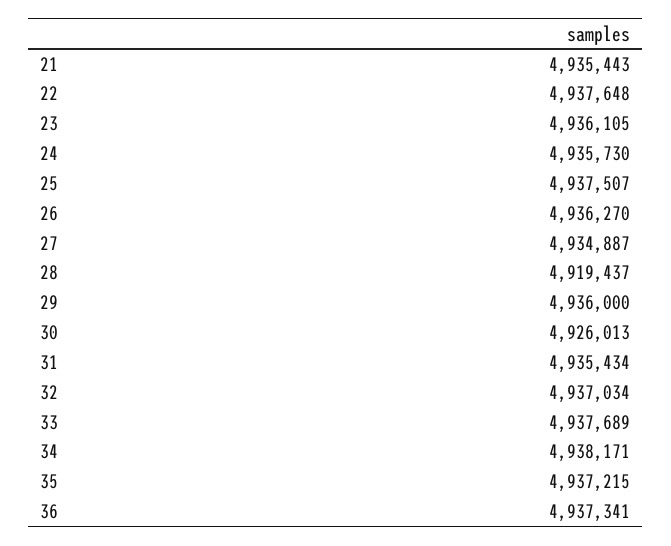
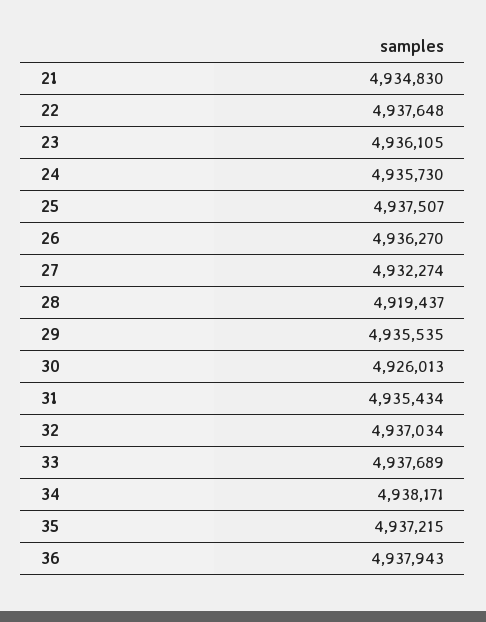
  {
-   "21": 4935443,
+   "21": 4934830,
    "22": 4937648,
    "23": 4936105,
    "24": 4935730,
    "25": 4937507,
    "26": 4936270,
-   "27": 4934887,
+   "27": 4932274,
    "28": 4919437,
-   "29": 4936000,
+   "29": 4935535,
    "30": 4926013,
    "31": 4935434,
    "32": 4937034,
    "33": 4937689,
    "34": 4938171,
    "35": 4937215,
-   "36": 4937341
+   "36": 4937943
  }

